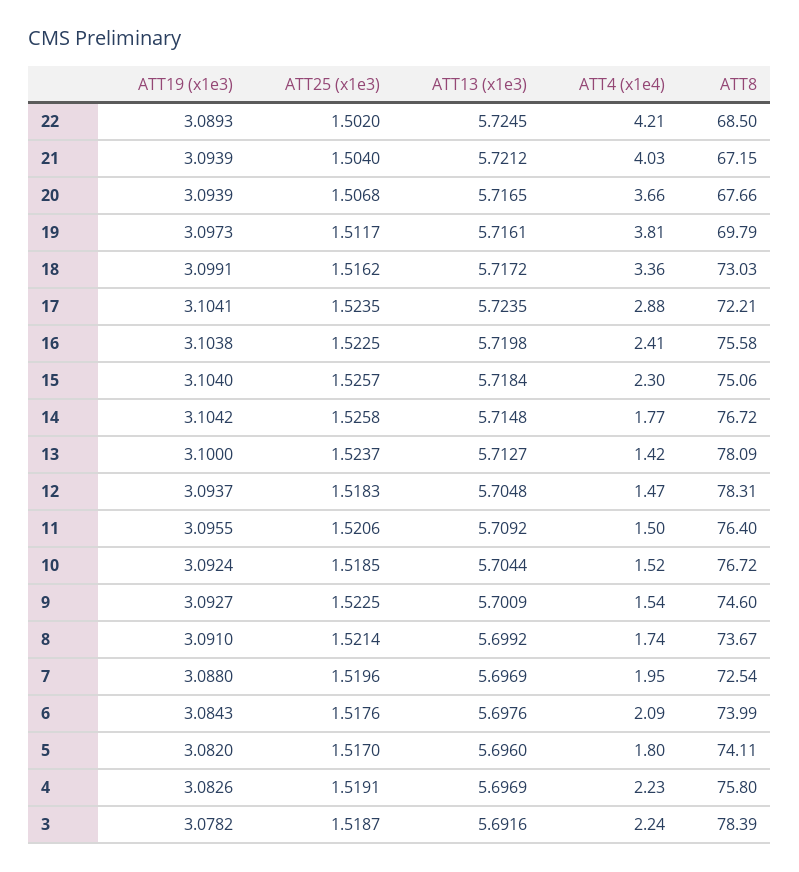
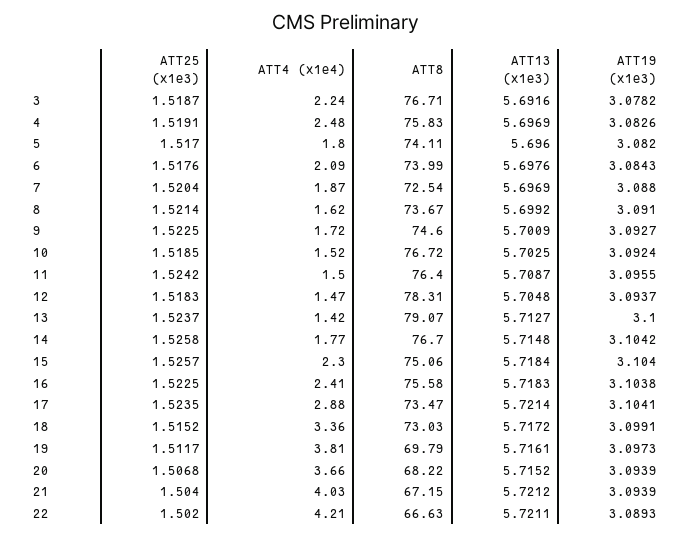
  {
    "ATT19 (x1e3)": {
      "22": 3.0893,
      "21": 3.0939,
      "20": 3.0939,
      "19": 3.0973,
      "18": 3.0991,
      "17": 3.1041,
      "16": 3.1038,
      "15": 3.104,
      "14": 3.1042,
      "13": 3.1,
      "12": 3.0937,
      "11": 3.0955,
      "10": 3.0924,
      "9": 3.0927,
      "8": 3.091,
      "7": 3.088,
      "6": 3.0843,
      "5": 3.082,
      "4": 3.0826,
      "3": 3.0782
    },
    "ATT25 (x1e3)": {
      "22": 1.502,
      "21": 1.504,
      "20": 1.5068,
      "19": 1.5117,
-     "18": 1.5162,
+     "18": 1.5152,
      "17": 1.5235,
      "16": 1.5225,
      "15": 1.5257,
      "14": 1.5258,
      "13": 1.5237,
      "12": 1.5183,
-     "11": 1.5206,
+     "11": 1.5242,
      "10": 1.5185,
      "9": 1.5225,
      "8": 1.5214,
-     "7": 1.5196,
+     "7": 1.5204,
      "6": 1.5176,
      "5": 1.517,
      "4": 1.5191,
      "3": 1.5187
    },
    "ATT13 (x1e3)": {
-     "22": 5.7245,
+     "22": 5.7211,
      "21": 5.7212,
-     "20": 5.7165,
+     "20": 5.7152,
      "19": 5.7161,
      "18": 5.7172,
-     "17": 5.7235,
+     "17": 5.7214,
-     "16": 5.7198,
+     "16": 5.7183,
      "15": 5.7184,
      "14": 5.7148,
      "13": 5.7127,
      "12": 5.7048,
-     "11": 5.7092,
+     "11": 5.7087,
-     "10": 5.7044,
+     "10": 5.7025,
      "9": 5.7009,
      "8": 5.6992,
      "7": 5.6969,
      "6": 5.6976,
      "5": 5.696,
      "4": 5.6969,
      "3": 5.6916
    },
    "ATT4 (x1e4)": {
      "22": 4.21,
      "21": 4.03,
      "20": 3.66,
      "19": 3.81,
      "18": 3.36,
      "17": 2.88,
      "16": 2.41,
      "15": 2.3,
      "14": 1.77,
      "13": 1.42,
      "12": 1.47,
      "11": 1.5,
      "10": 1.52,
-     "9": 1.54,
+     "9": 1.72,
-     "8": 1.74,
+     "8": 1.62,
-     "7": 1.95,
+     "7": 1.87,
      "6": 2.09,
      "5": 1.8,
-     "4": 2.23,
+     "4": 2.48,
      "3": 2.24
    },
    "ATT8": {
-     "22": 68.5,
+     "22": 66.63,
      "21": 67.15,
-     "20": 67.66,
+     "20": 68.22,
      "19": 69.79,
      "18": 73.03,
-     "17": 72.21,
+     "17": 73.47,
      "16": 75.58,
      "15": 75.06,
-     "14": 76.72,
+     "14": 76.7,
-     "13": 78.09,
+     "13": 79.07,
      "12": 78.31,
      "11": 76.4,
      "10": 76.72,
      "9": 74.6,
      "8": 73.67,
      "7": 72.54,
      "6": 73.99,
      "5": 74.11,
-     "4": 75.8,
+     "4": 75.83,
-     "3": 78.39
+     "3": 76.71
    }
  }

